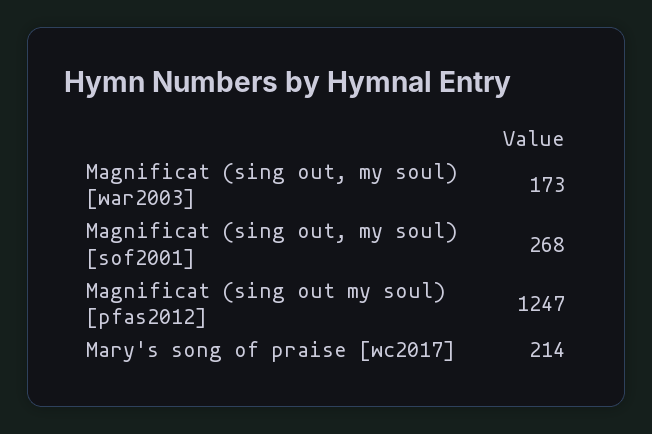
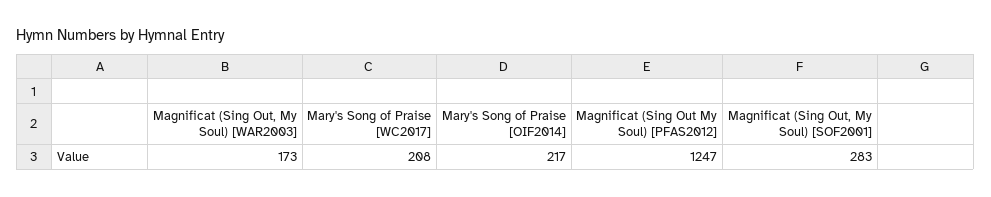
  {
    "Magnificat (sing out, my soul) [war2003]": 173,
-   "Magnificat (sing out, my soul) [sof2001]": 268,
+   "Magnificat (sing out, my soul) [sof2001]": 283,
    "Magnificat (sing out my soul) [pfas2012]": 1247,
-   "Mary's song of praise [wc2017]": 214
+   "Mary's song of praise [wc2017]": 208,
+   "Mary's Song of Praise [OIF2014]": 217
  }

